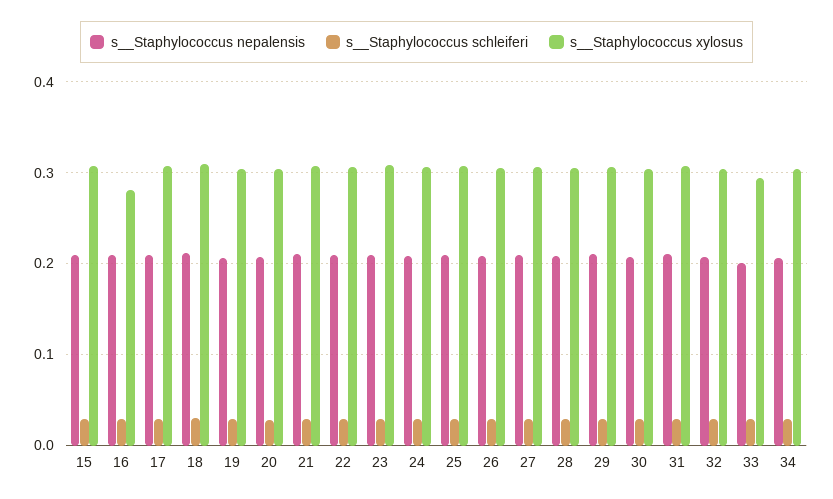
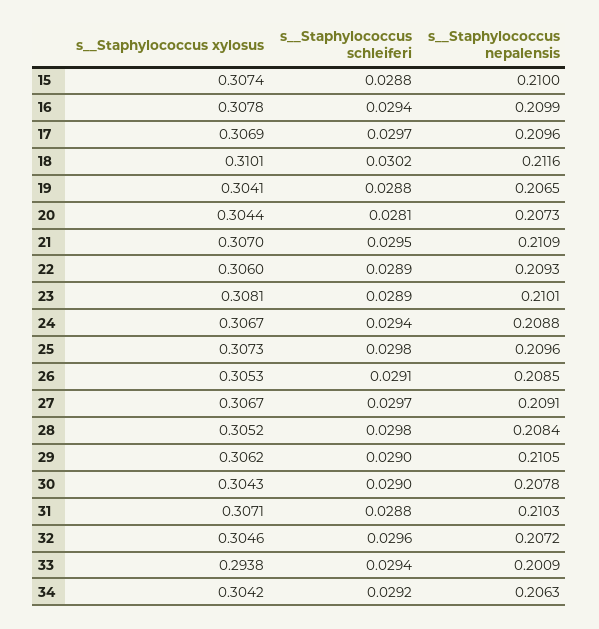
  {
    "s__Staphylococcus nepalensis": {
      "15": 0.21,
      "16": 0.2099,
      "17": 0.2096,
      "18": 0.2116,
      "19": 0.2065,
      "20": 0.2073,
      "21": 0.2109,
      "22": 0.2093,
      "23": 0.2101,
      "24": 0.2088,
      "25": 0.2096,
      "26": 0.2085,
      "27": 0.2091,
      "28": 0.2084,
      "29": 0.2105,
      "30": 0.2078,
      "31": 0.2103,
      "32": 0.2072,
      "33": 0.2009,
      "34": 0.2063
    },
    "s__Staphylococcus schleiferi": {
      "15": 0.0288,
      "16": 0.0294,
      "17": 0.0297,
      "18": 0.0302,
      "19": 0.0288,
      "20": 0.0281,
      "21": 0.0295,
      "22": 0.0289,
      "23": 0.0289,
      "24": 0.0294,
      "25": 0.0298,
      "26": 0.0291,
      "27": 0.0297,
      "28": 0.0298,
      "29": 0.029,
      "30": 0.029,
      "31": 0.0288,
      "32": 0.0296,
      "33": 0.0294,
      "34": 0.0292
    },
    "s__Staphylococcus xylosus": {
      "15": 0.3074,
-     "16": 0.28,
+     "16": 0.3078,
      "17": 0.3069,
      "18": 0.3101,
      "19": 0.3041,
      "20": 0.3044,
      "21": 0.307,
      "22": 0.306,
      "23": 0.3081,
      "24": 0.3067,
      "25": 0.3073,
      "26": 0.3053,
      "27": 0.3067,
      "28": 0.3052,
      "29": 0.3062,
      "30": 0.3043,
      "31": 0.3071,
      "32": 0.3046,
      "33": 0.2938,
      "34": 0.3042
    }
  }

